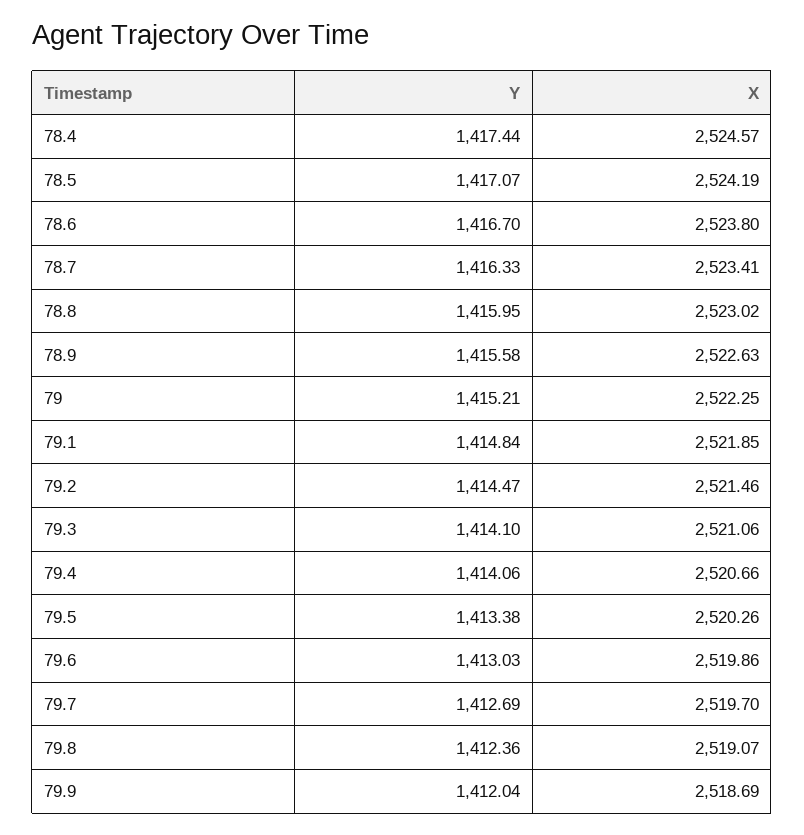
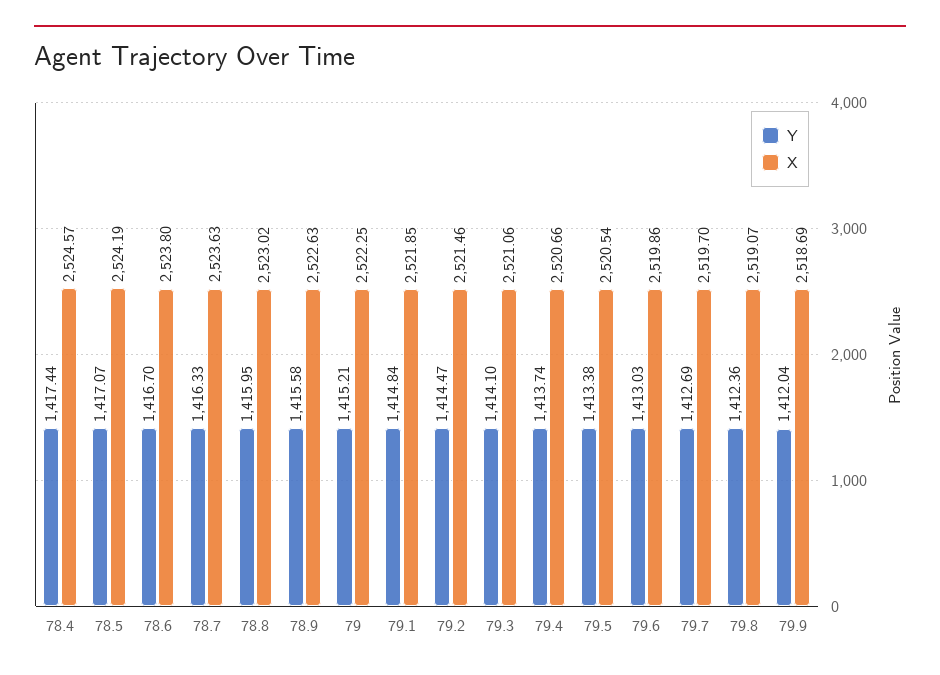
  {
    "Y": {
      "78.4": 1417.44,
      "78.5": 1417.07,
      "78.6": 1416.7,
      "78.7": 1416.33,
      "78.8": 1415.95,
      "78.9": 1415.58,
      "79": 1415.21,
      "79.1": 1414.84,
      "79.2": 1414.47,
      "79.3": 1414.1,
-     "79.4": 1414.06,
+     "79.4": 1413.74,
      "79.5": 1413.38,
      "79.6": 1413.03,
      "79.7": 1412.69,
      "79.8": 1412.36,
      "79.9": 1412.04
    },
    "X": {
      "78.4": 2524.57,
      "78.5": 2524.19,
      "78.6": 2523.8,
-     "78.7": 2523.41,
+     "78.7": 2523.63,
      "78.8": 2523.02,
      "78.9": 2522.63,
      "79": 2522.25,
      "79.1": 2521.85,
      "79.2": 2521.46,
      "79.3": 2521.06,
      "79.4": 2520.66,
-     "79.5": 2520.26,
+     "79.5": 2520.54,
      "79.6": 2519.86,
      "79.7": 2519.7,
      "79.8": 2519.07,
      "79.9": 2518.69
    }
  }

